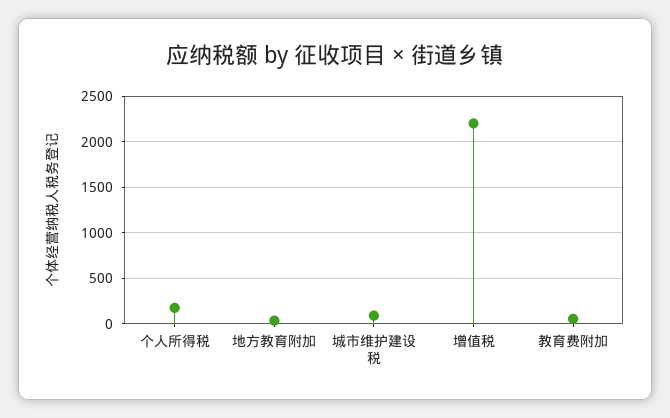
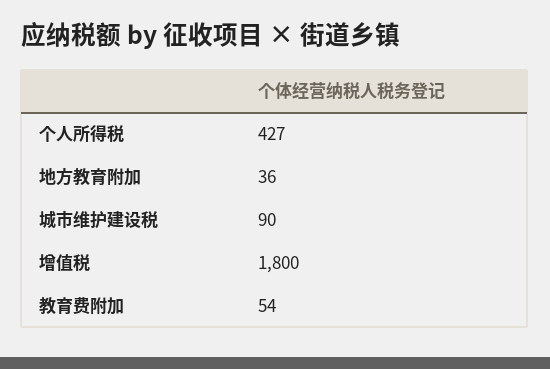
  {
-   "个人所得税": 200,
+   "个人所得税": 427,
    "地方教育附加": 36,
    "城市维护建设税": 90,
-   "增值税": 2200,
+   "增值税": 1800,
    "教育费附加": 54
  }

